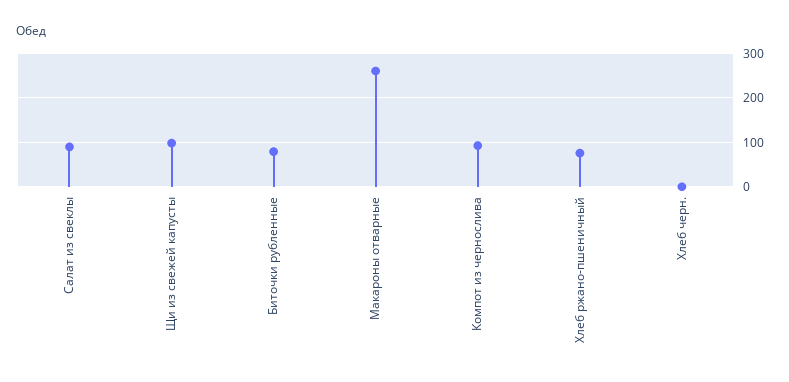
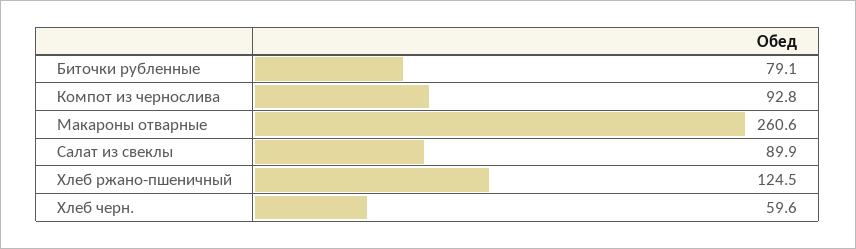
  {
    "Салат из свеклы": 89.9,
-   "Щи из свежей капусты": 100,
    "Биточки рубленные": 79.1,
    "Макароны отварные": 260.6,
    "Компот из чернослива": 92.8,
-   "Хлеб ржано-пшеничный": 80,
+   "Хлеб ржано-пшеничный": 124.5,
-   "Хлеб черн.": 0
+   "Хлеб черн.": 59.6
  }

